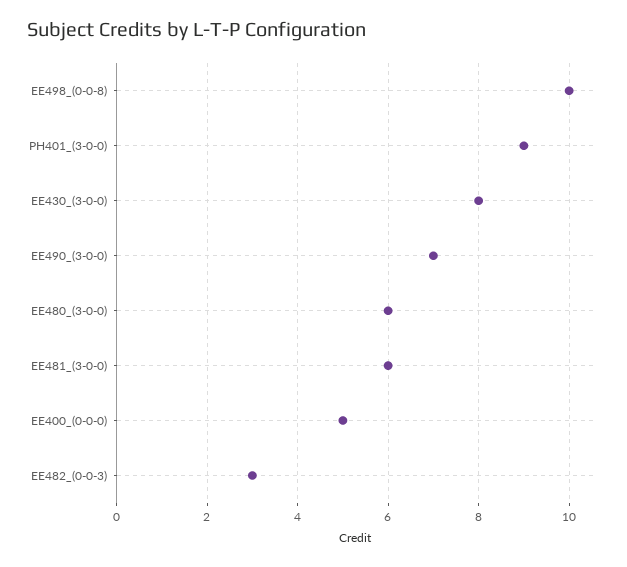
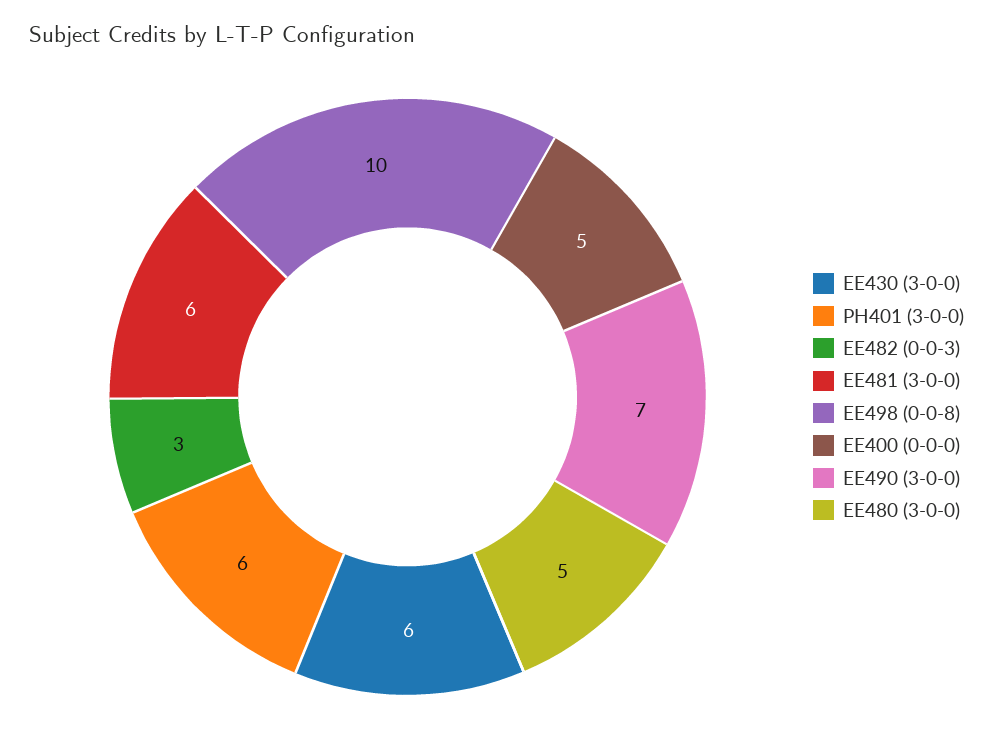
  {
    "EE498_(0-0-8)": 10,
-   "PH401_(3-0-0)": 9,
+   "PH401_(3-0-0)": 6,
-   "EE430_(3-0-0)": 8,
+   "EE430_(3-0-0)": 6,
    "EE490_(3-0-0)": 7,
-   "EE480_(3-0-0)": 6,
+   "EE480_(3-0-0)": 5,
    "EE481_(3-0-0)": 6,
    "EE400_(0-0-0)": 5,
    "EE482_(0-0-3)": 3
  }

